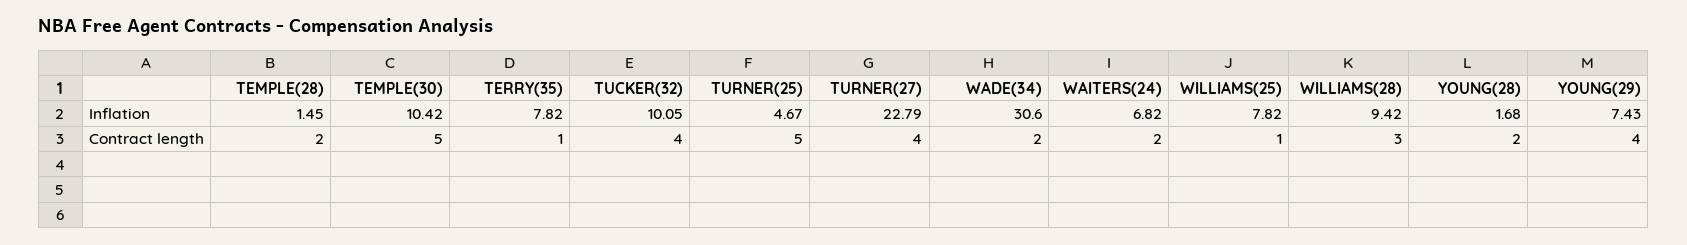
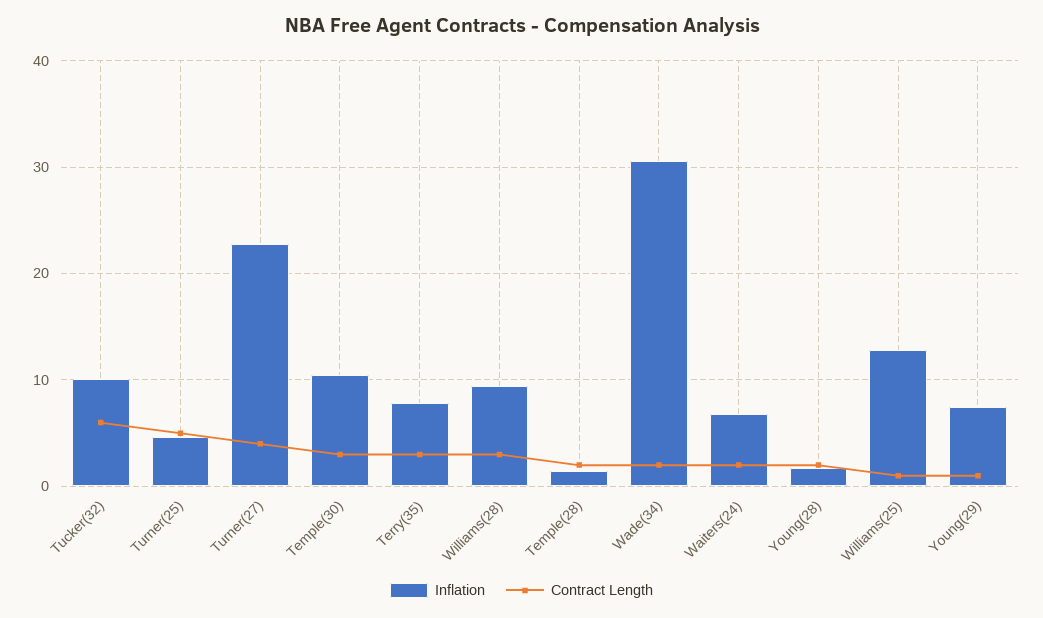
  {
    "Inflation": {
      "TEMPLE(28)": 1.45,
      "TEMPLE(30)": 10.42,
      "TERRY(35)": 7.82,
      "TUCKER(32)": 10.05,
      "TURNER(25)": 4.67,
      "TURNER(27)": 22.79,
      "WADE(34)": 30.6,
      "WAITERS(24)": 6.82,
-     "WILLIAMS(25)": 7.82,
+     "WILLIAMS(25)": 13,
      "WILLIAMS(28)": 9.42,
      "YOUNG(28)": 1.68,
      "YOUNG(29)": 7.43
    },
    "Contract length": {
      "TEMPLE(28)": 2,
-     "TEMPLE(30)": 5,
+     "TEMPLE(30)": 3,
-     "TERRY(35)": 1,
+     "TERRY(35)": 3,
-     "TUCKER(32)": 4,
+     "TUCKER(32)": 6,
      "TURNER(25)": 5,
      "TURNER(27)": 4,
      "WADE(34)": 2,
      "WAITERS(24)": 2,
      "WILLIAMS(25)": 1,
      "WILLIAMS(28)": 3,
      "YOUNG(28)": 2,
-     "YOUNG(29)": 4
+     "YOUNG(29)": 1
    }
  }

